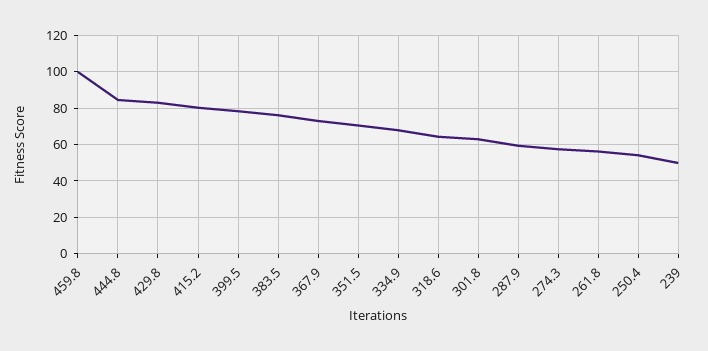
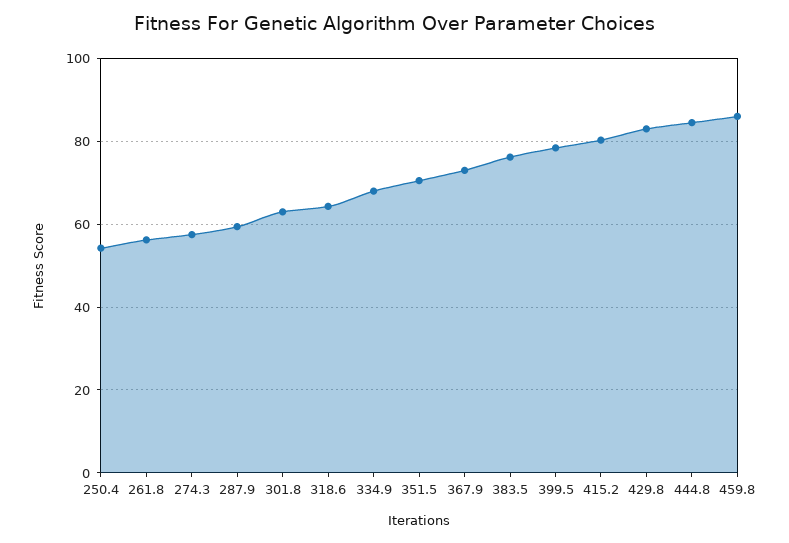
  {
-   "459.8": 100,
+   "459.8": 86,
    "444.8": 84,
    "429.8": 84,
    "415.2": 80,
    "399.5": 78,
    "383.5": 76,
    "367.9": 74,
    "351.5": 70,
    "334.9": 68,
    "318.6": 64,
    "301.8": 64,
    "287.9": 60,
    "274.3": 58,
    "261.8": 56,
-   "250.4": 54,
+   "250.4": 54
-   "239": 50
  }

